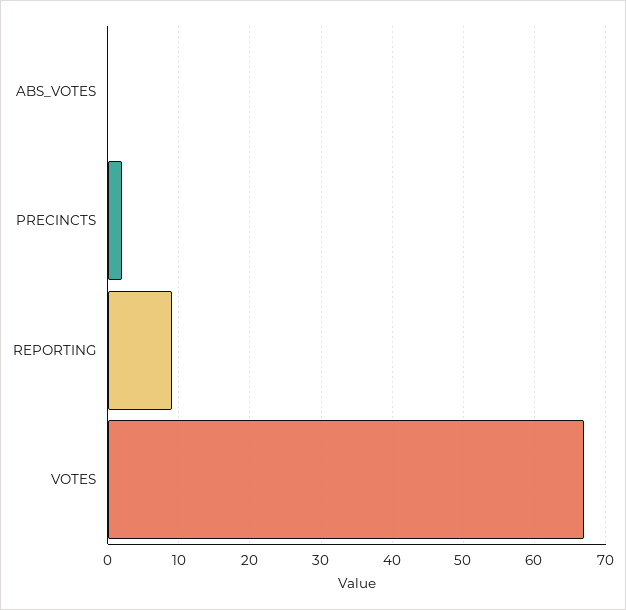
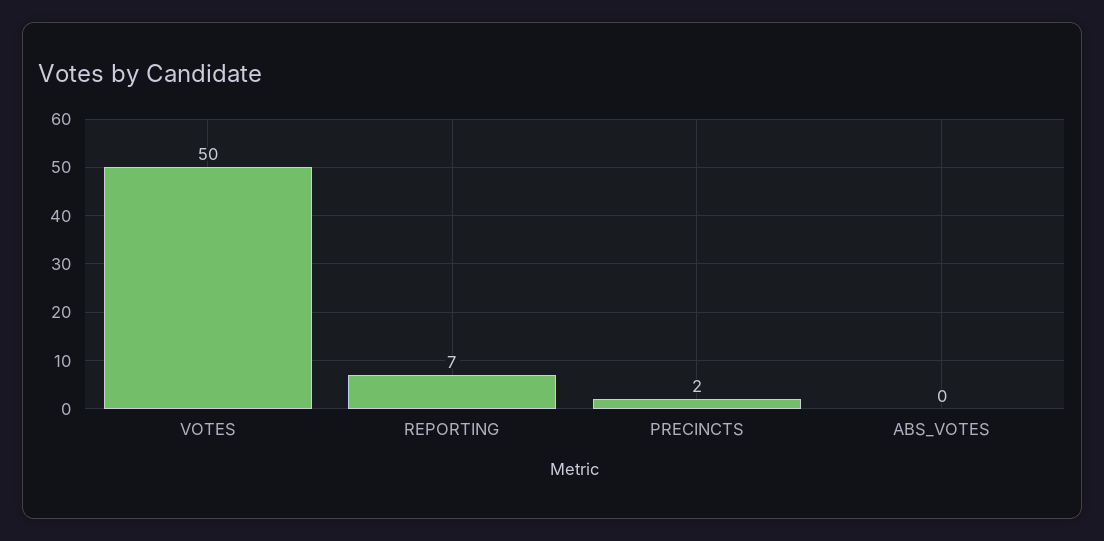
  {
    "ABS_VOTES": 0,
    "PRECINCTS": 2,
-   "REPORTING": 9,
+   "REPORTING": 7,
-   "VOTES": 67
+   "VOTES": 50
  }

